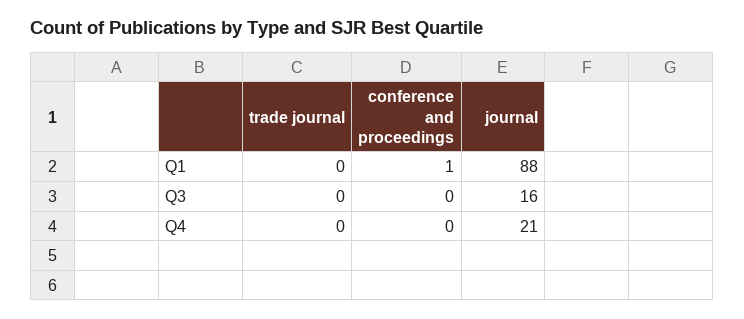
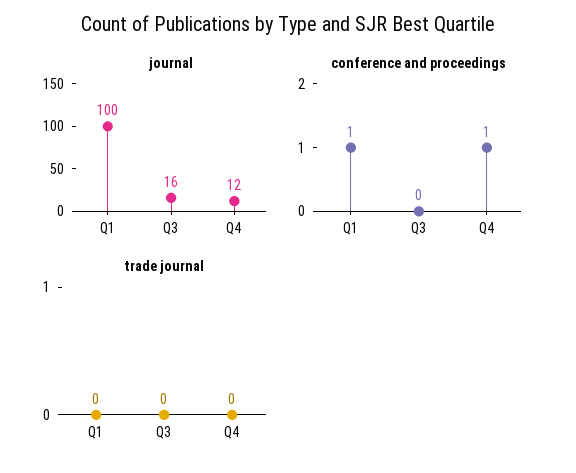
  {
    "trade journal": {
      "Q1": 0,
      "Q3": 0,
      "Q4": 0
    },
    "conference and proceedings": {
      "Q1": 1,
      "Q3": 0,
-     "Q4": 0
+     "Q4": 1
    },
    "journal": {
-     "Q1": 88,
+     "Q1": 100,
      "Q3": 16,
-     "Q4": 21
+     "Q4": 12
    }
  }

